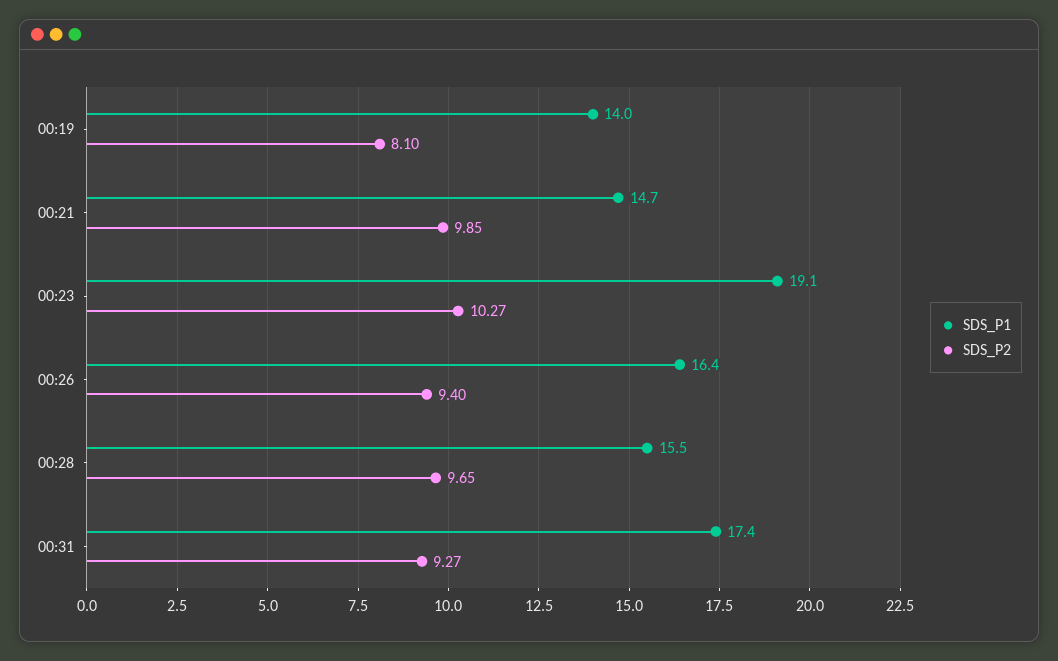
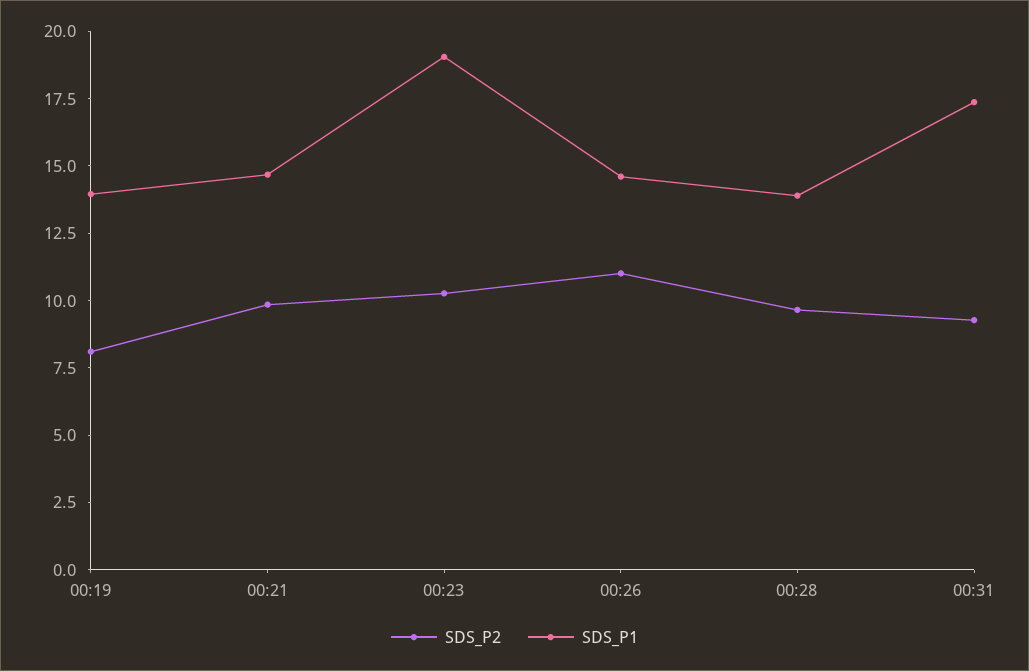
  {
    "SDS_P1": {
      "00:19": 14,
      "00:21": 14.7,
      "00:23": 19.1,
-     "00:26": 16.4,
+     "00:26": 14.5,
-     "00:28": 15.5,
+     "00:28": 14,
      "00:31": 17.4
    },
    "SDS_P2": {
      "00:19": 8.1,
      "00:21": 9.85,
      "00:23": 10.27,
-     "00:26": 9.4,
+     "00:26": 11,
      "00:28": 9.65,
      "00:31": 9.27
    }
  }

